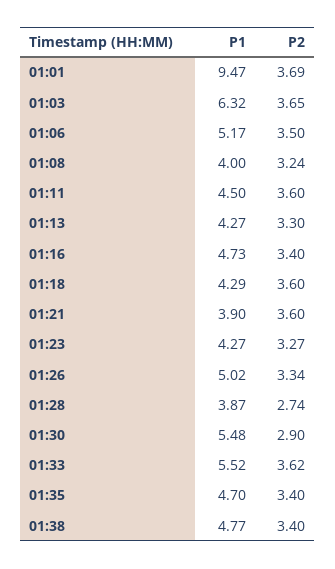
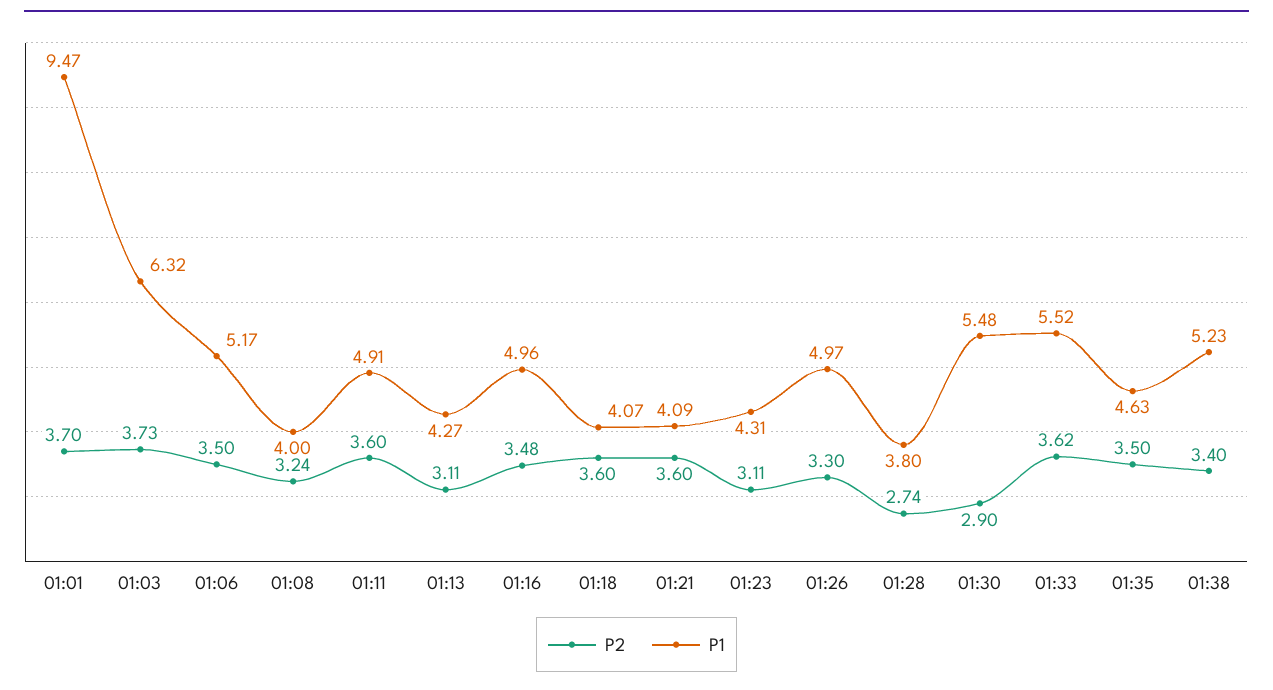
  {
    "P1": {
      "01:01": 9.47,
      "01:03": 6.32,
      "01:06": 5.17,
      "01:08": 4,
-     "01:11": 4.5,
+     "01:11": 4.91,
      "01:13": 4.27,
-     "01:16": 4.73,
+     "01:16": 4.96,
-     "01:18": 4.29,
+     "01:18": 4.07,
-     "01:21": 3.9,
+     "01:21": 4.09,
-     "01:23": 4.27,
+     "01:23": 4.31,
-     "01:26": 5.02,
+     "01:26": 4.97,
-     "01:28": 3.87,
+     "01:28": 3.8,
      "01:30": 5.48,
      "01:33": 5.52,
-     "01:35": 4.7,
+     "01:35": 4.63,
-     "01:38": 4.77
+     "01:38": 5.23
    },
    "P2": {
-     "01:01": 3.69,
+     "01:01": 3.7,
-     "01:03": 3.65,
+     "01:03": 3.73,
      "01:06": 3.5,
      "01:08": 3.24,
      "01:11": 3.6,
-     "01:13": 3.3,
+     "01:13": 3.11,
-     "01:16": 3.4,
+     "01:16": 3.48,
      "01:18": 3.6,
      "01:21": 3.6,
-     "01:23": 3.27,
+     "01:23": 3.11,
-     "01:26": 3.34,
+     "01:26": 3.3,
      "01:28": 2.74,
      "01:30": 2.9,
      "01:33": 3.62,
-     "01:35": 3.4,
+     "01:35": 3.5,
      "01:38": 3.4
    }
  }

